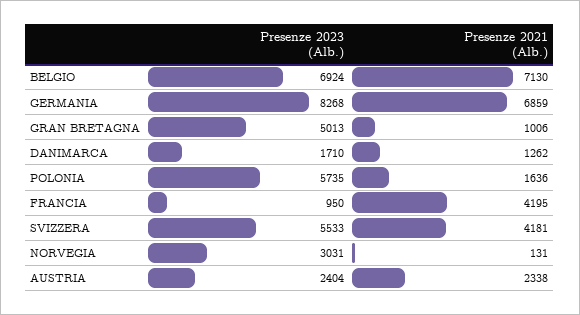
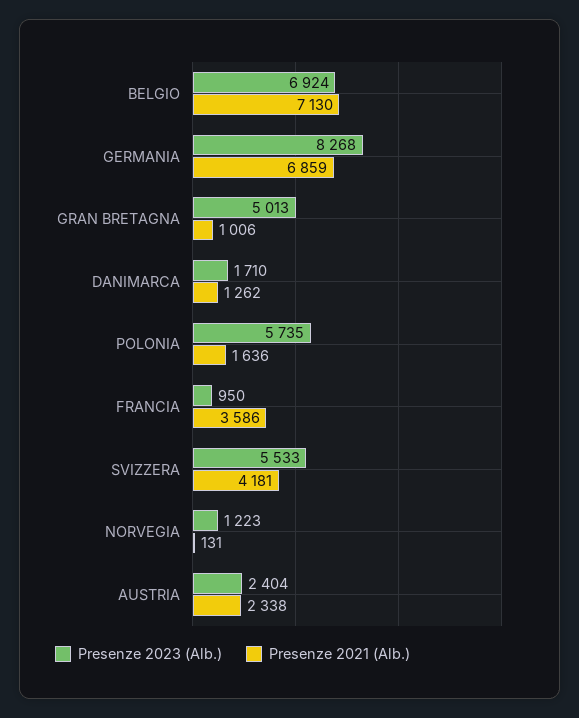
  {
    "Presenze 2023 (Alb.)": {
      "BELGIO": 6924,
      "GERMANIA": 8268,
      "GRAN BRETAGNA": 5013,
      "DANIMARCA": 1710,
      "POLONIA": 5735,
      "FRANCIA": 950,
      "SVIZZERA": 5533,
-     "NORVEGIA": 3031,
+     "NORVEGIA": 1223,
      "AUSTRIA": 2404
    },
    "Presenze 2021 (Alb.)": {
      "BELGIO": 7130,
      "GERMANIA": 6859,
      "GRAN BRETAGNA": 1006,
      "DANIMARCA": 1262,
      "POLONIA": 1636,
-     "FRANCIA": 4195,
+     "FRANCIA": 3586,
      "SVIZZERA": 4181,
      "NORVEGIA": 131,
      "AUSTRIA": 2338
    }
  }

